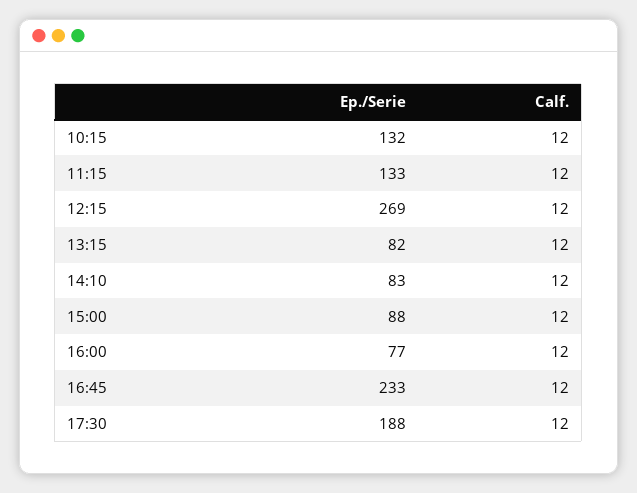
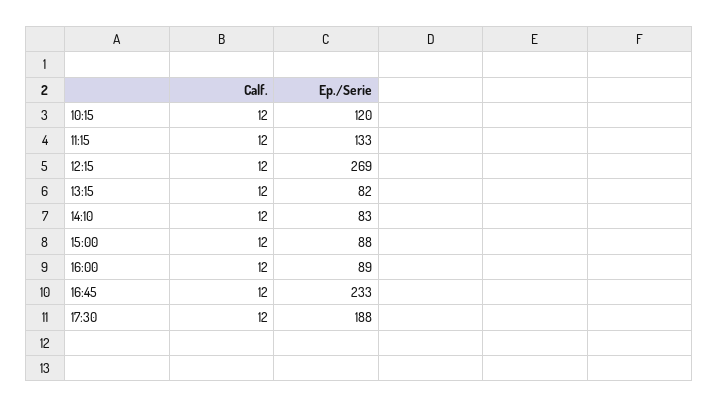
  {
    "Ep./Serie": {
-     "10:15": 132,
+     "10:15": 120,
      "11:15": 133,
      "12:15": 269,
      "13:15": 82,
      "14:10": 83,
      "15:00": 88,
-     "16:00": 77,
+     "16:00": 89,
      "16:45": 233,
      "17:30": 188
    },
    "Calf.": {
      "10:15": 12,
      "11:15": 12,
      "12:15": 12,
      "13:15": 12,
      "14:10": 12,
      "15:00": 12,
      "16:00": 12,
      "16:45": 12,
      "17:30": 12
    }
  }

